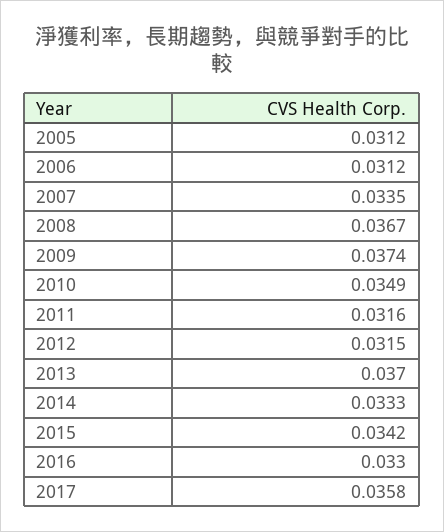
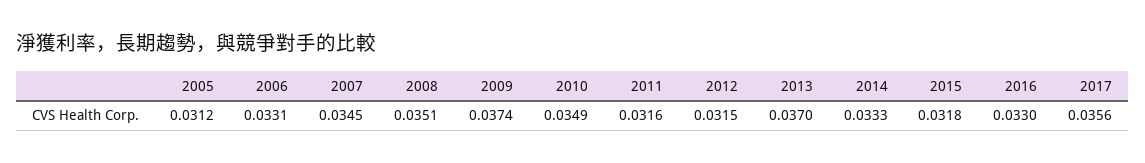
  {
    "2005": 0.0312,
-   "2006": 0.0312,
+   "2006": 0.0331,
-   "2007": 0.0335,
+   "2007": 0.0345,
-   "2008": 0.0367,
+   "2008": 0.0351,
    "2009": 0.0374,
    "2010": 0.0349,
    "2011": 0.0316,
    "2012": 0.0315,
    "2013": 0.037,
    "2014": 0.0333,
-   "2015": 0.0342,
+   "2015": 0.0318,
    "2016": 0.033,
-   "2017": 0.0358
+   "2017": 0.0356
  }

